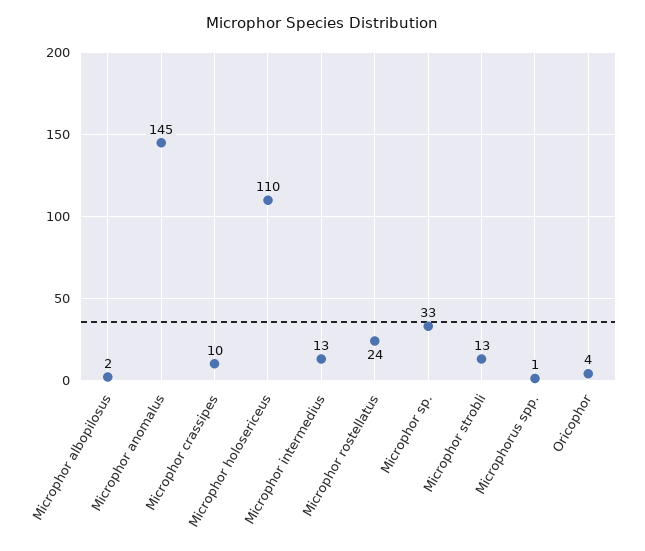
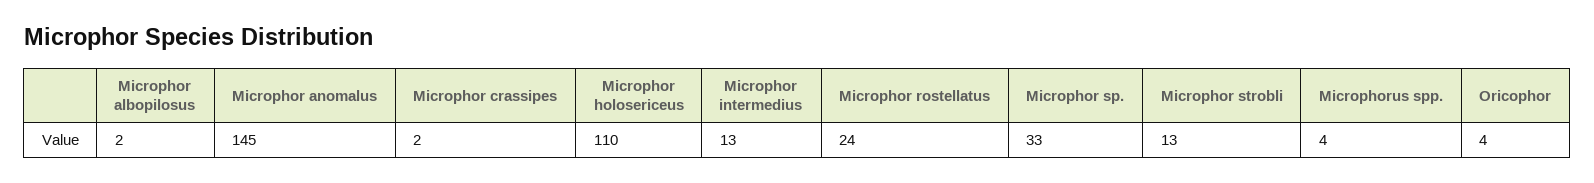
  {
    "Microphor albopilosus": 2,
    "Microphor anomalus": 145,
-   "Microphor crassipes": 10,
+   "Microphor crassipes": 2,
    "Microphor holosericeus": 110,
    "Microphor intermedius": 13,
    "Microphor rostellatus": 24,
    "Microphor sp.": 33,
    "Microphor strobli": 13,
-   "Microphorus spp.": 1,
+   "Microphorus spp.": 4,
    "Oricophor": 4
  }

